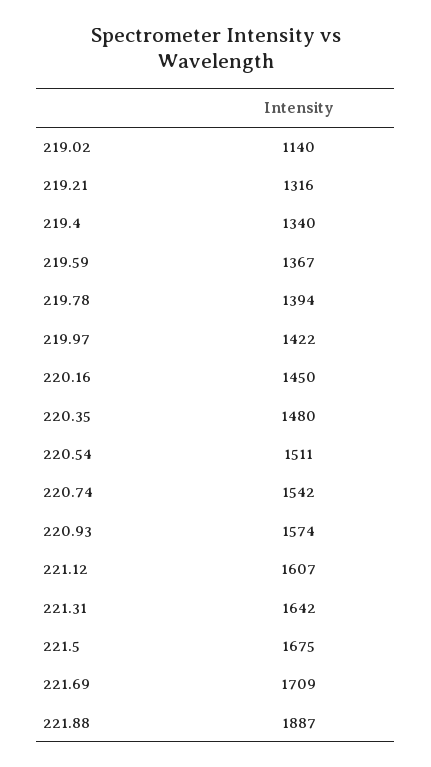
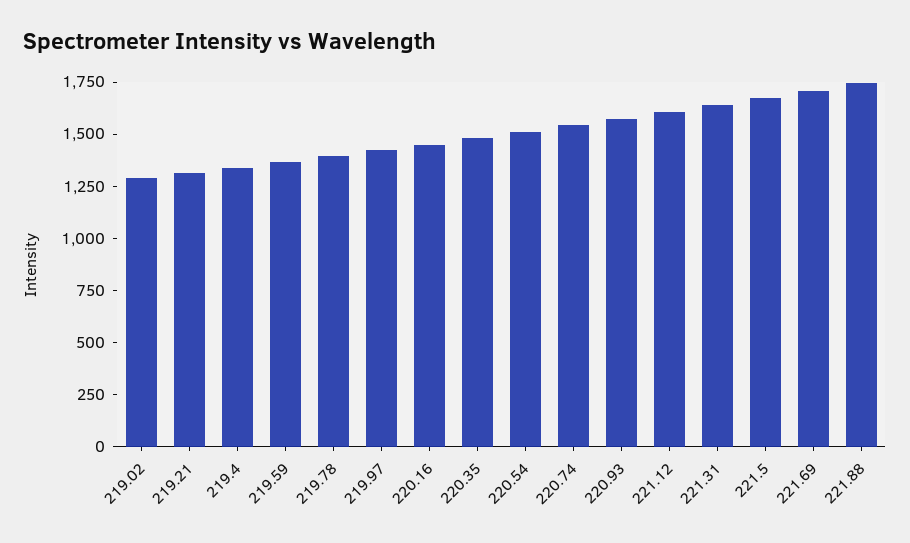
  {
-   "219.02": 1140,
+   "219.02": 1300,
    "219.21": 1316,
    "219.4": 1340,
    "219.59": 1367,
    "219.78": 1394,
    "219.97": 1422,
    "220.16": 1450,
    "220.35": 1480,
    "220.54": 1511,
    "220.74": 1542,
    "220.93": 1574,
    "221.12": 1607,
    "221.31": 1642,
    "221.5": 1675,
    "221.69": 1709,
-   "221.88": 1887
+   "221.88": 1750
  }

